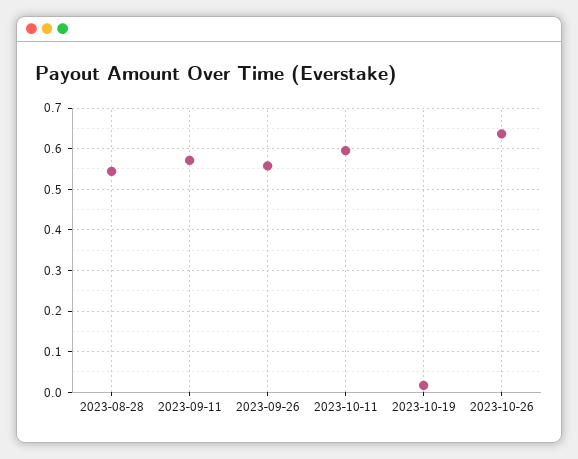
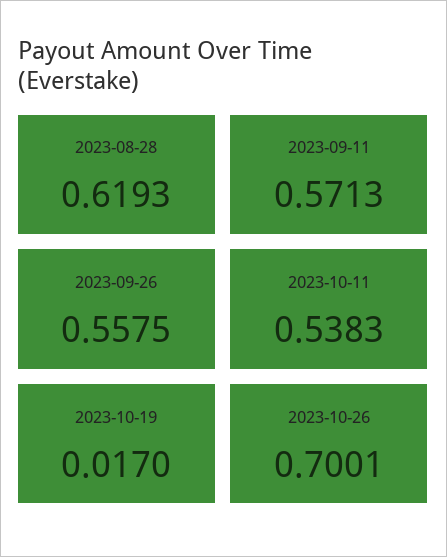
  {
-   "2023-08-28": 0.54,
+   "2023-08-28": 0.6193,
    "2023-09-11": 0.5713,
    "2023-09-26": 0.5575,
-   "2023-10-11": 0.6,
+   "2023-10-11": 0.5383,
    "2023-10-19": 0.017,
-   "2023-10-26": 0.64
+   "2023-10-26": 0.7001
  }

